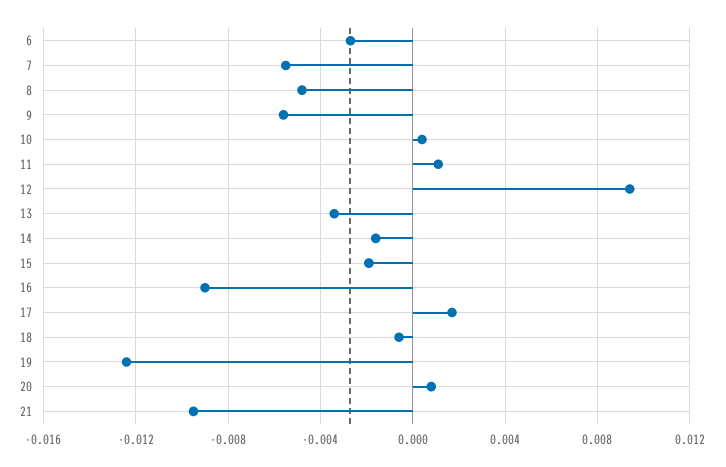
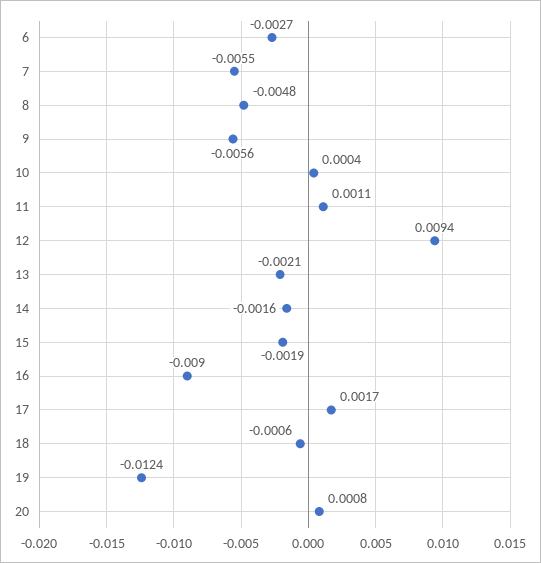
  {
    "6": -0.0027,
    "7": -0.0055,
    "8": -0.0048,
    "9": -0.0056,
    "10": 0.0004,
    "11": 0.0011,
    "12": 0.0094,
-   "13": -0.0035,
+   "13": -0.0021,
    "14": -0.0016,
    "15": -0.0019,
    "16": -0.009,
    "17": 0.0017,
    "18": -0.0006,
    "19": -0.0124,
-   "20": 0.0008,
+   "20": 0.0008
-   "21": -0.0095
  }

